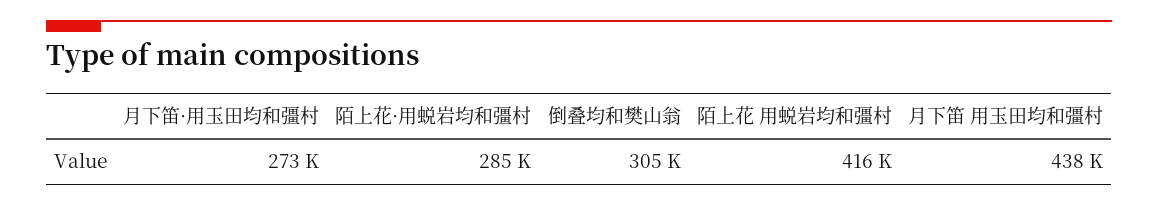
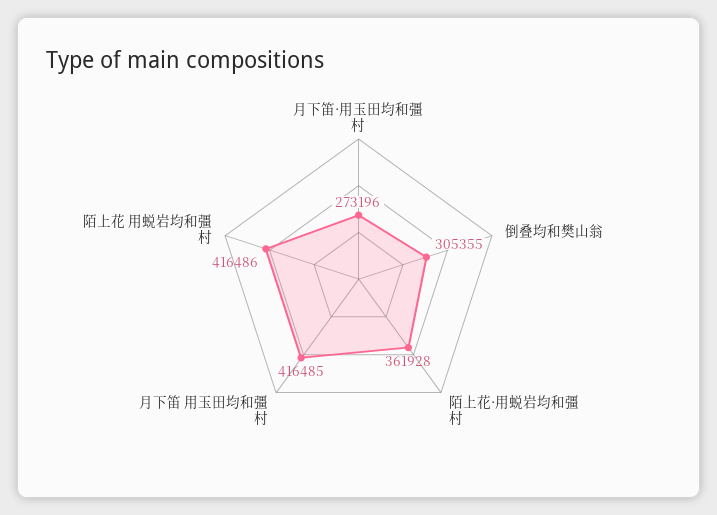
  {
    "月下笛·用玉田均和彊村": 273196,
-   "陌上花·用蜕岩均和彊村": 285000,
+   "陌上花·用蜕岩均和彊村": 361928,
    "倒叠均和樊山翁": 305355,
    "陌上花 用蜕岩均和彊村": 416486,
-   "月下笛 用玉田均和彊村": 438000
+   "月下笛 用玉田均和彊村": 416485
  }

